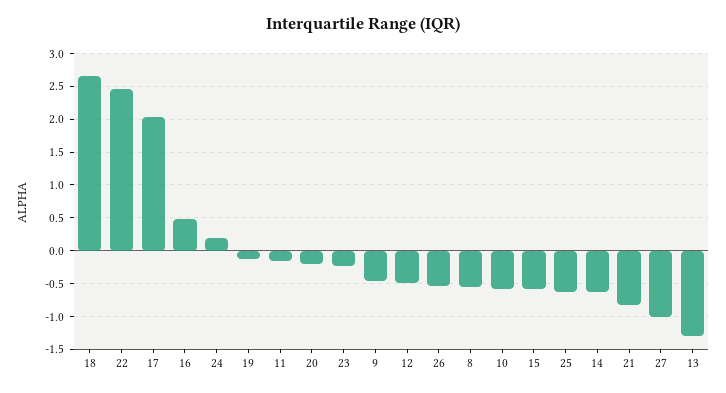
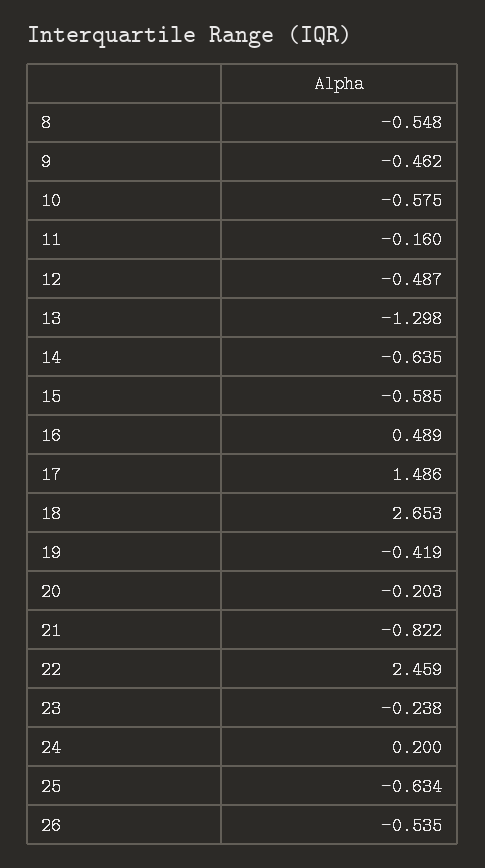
  {
    "18": 2.653,
    "22": 2.459,
-   "17": 2,
+   "17": 1.486,
    "16": 0.489,
    "24": 0.2,
-   "19": -0.1,
+   "19": -0.419,
    "11": -0.16,
    "20": -0.203,
    "23": -0.238,
    "9": -0.462,
    "12": -0.487,
    "26": -0.535,
    "8": -0.548,
    "10": -0.575,
    "15": -0.585,
    "25": -0.634,
    "14": -0.635,
    "21": -0.822,
-   "27": -1,
    "13": -1.298
  }

